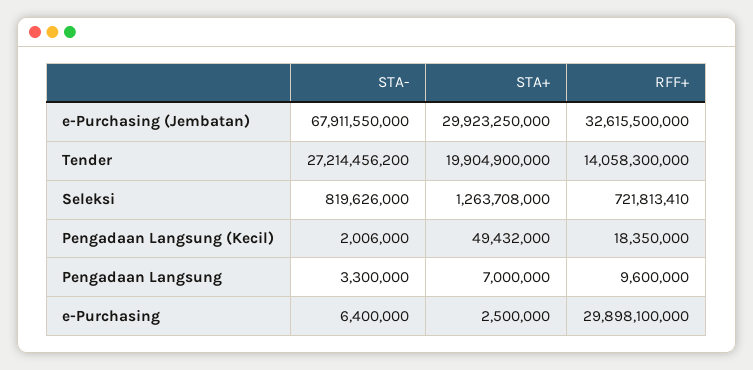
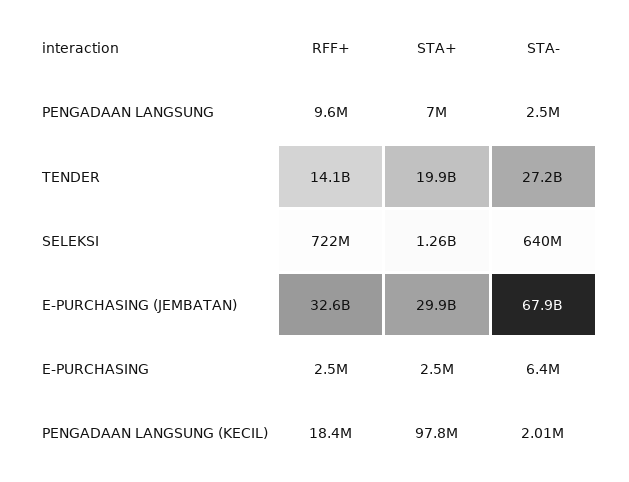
  {
    "STA-": {
      "e-Purchasing (Jembatan)": 67911550000,
      "Tender": 27214456200,
-     "Seleksi": 819626000,
+     "Seleksi": 640000000,
      "Pengadaan Langsung (Kecil)": 2006000,
-     "Pengadaan Langsung": 3300000,
+     "Pengadaan Langsung": 2500000,
      "e-Purchasing": 6400000
    },
    "STA+": {
      "e-Purchasing (Jembatan)": 29923250000,
      "Tender": 19904900000,
      "Seleksi": 1263708000,
-     "Pengadaan Langsung (Kecil)": 49432000,
+     "Pengadaan Langsung (Kecil)": 97800000,
      "Pengadaan Langsung": 7000000,
      "e-Purchasing": 2500000
    },
    "RFF+": {
      "e-Purchasing (Jembatan)": 32615500000,
      "Tender": 14058300000,
      "Seleksi": 721813410,
      "Pengadaan Langsung (Kecil)": 18350000,
      "Pengadaan Langsung": 9600000,
-     "e-Purchasing": 29898100000
+     "e-Purchasing": 2500000
    }
  }

